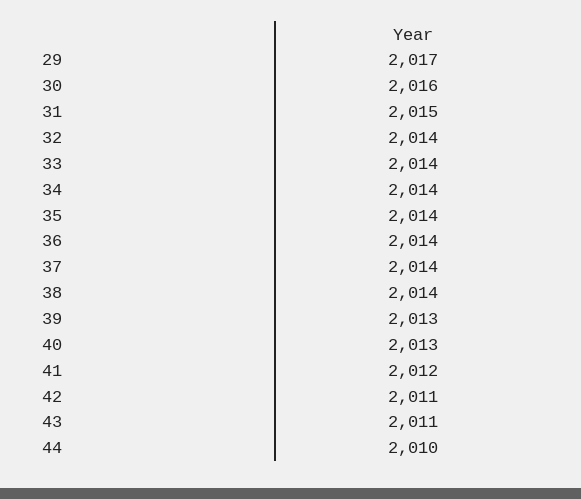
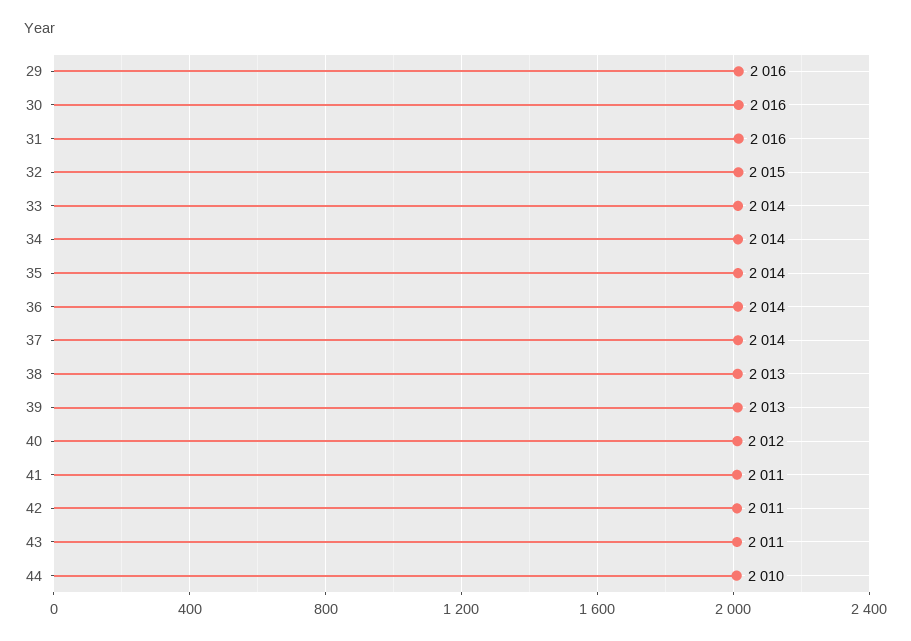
  {
-   "29": 2017,
+   "29": 2016,
    "30": 2016,
-   "31": 2015,
+   "31": 2016,
-   "32": 2014,
+   "32": 2015,
    "33": 2014,
    "34": 2014,
    "35": 2014,
    "36": 2014,
    "37": 2014,
-   "38": 2014,
+   "38": 2013,
    "39": 2013,
-   "40": 2013,
+   "40": 2012,
-   "41": 2012,
+   "41": 2011,
    "42": 2011,
    "43": 2011,
    "44": 2010
  }

